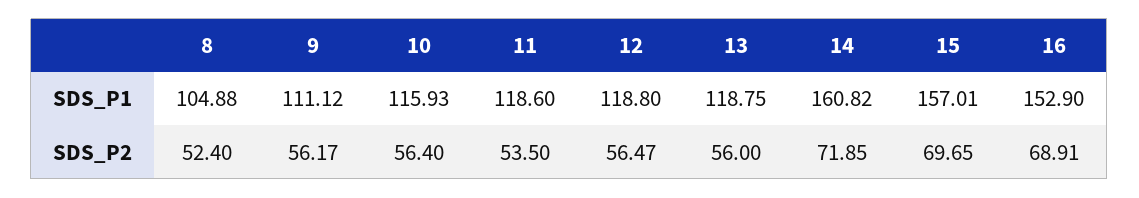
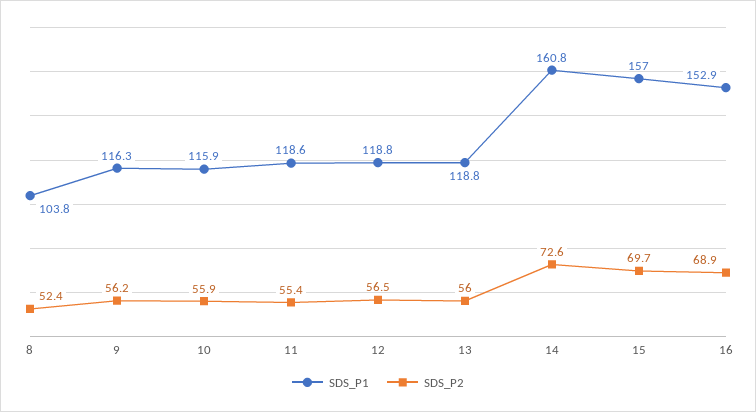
  {
    "SDS_P1": {
-     "8": 104.88,
+     "8": 103.8,
-     "9": 111.12,
+     "9": 116.3,
      "10": 115.93,
      "11": 118.6,
      "12": 118.8,
      "13": 118.75,
      "14": 160.82,
      "15": 157.01,
      "16": 152.9
    },
    "SDS_P2": {
      "8": 52.4,
      "9": 56.17,
-     "10": 56.4,
+     "10": 55.9,
-     "11": 53.5,
+     "11": 55.4,
      "12": 56.47,
      "13": 56,
-     "14": 71.85,
+     "14": 72.6,
      "15": 69.65,
      "16": 68.91
    }
  }

